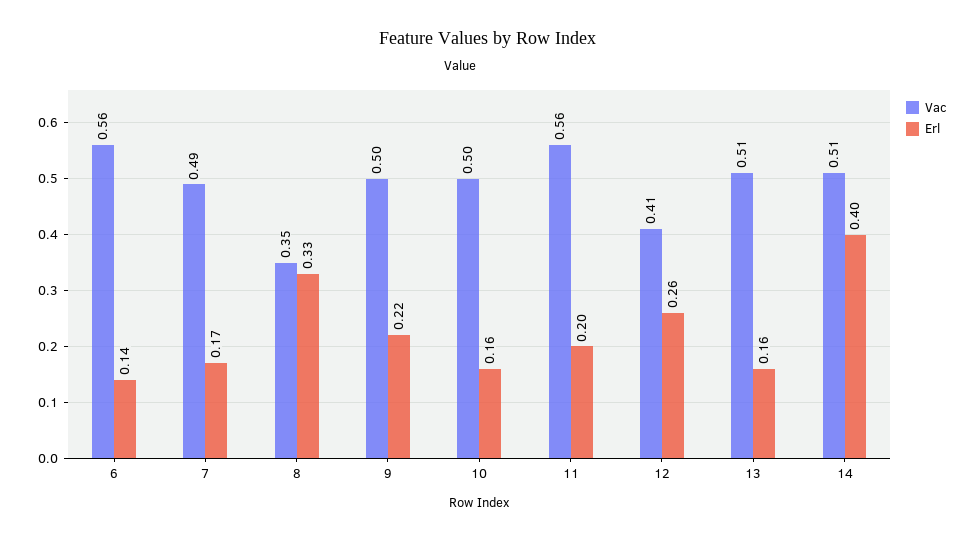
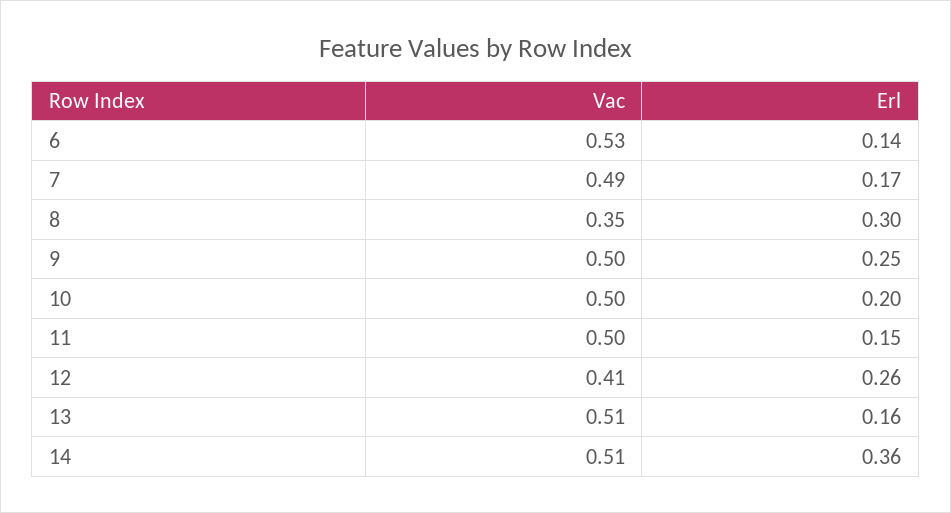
  {
    "Vac": {
-     "6": 0.56,
+     "6": 0.53,
      "7": 0.49,
      "8": 0.35,
      "9": 0.5,
      "10": 0.5,
-     "11": 0.56,
+     "11": 0.5,
      "12": 0.41,
      "13": 0.51,
      "14": 0.51
    },
    "Erl": {
      "6": 0.14,
      "7": 0.17,
-     "8": 0.33,
+     "8": 0.3,
-     "9": 0.22,
+     "9": 0.25,
-     "10": 0.16,
+     "10": 0.2,
-     "11": 0.2,
+     "11": 0.15,
      "12": 0.26,
      "13": 0.16,
-     "14": 0.4
+     "14": 0.36
    }
  }

